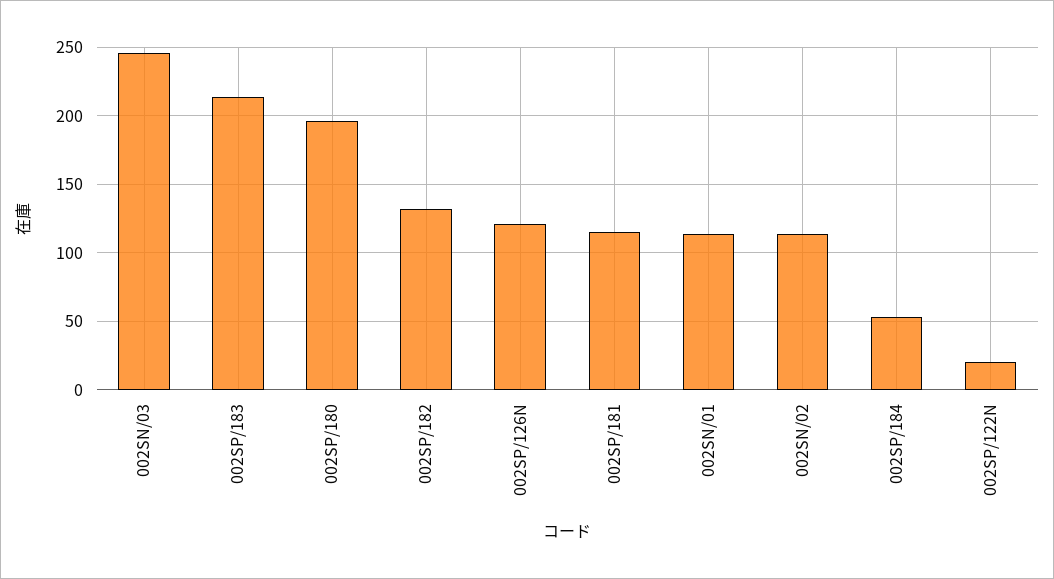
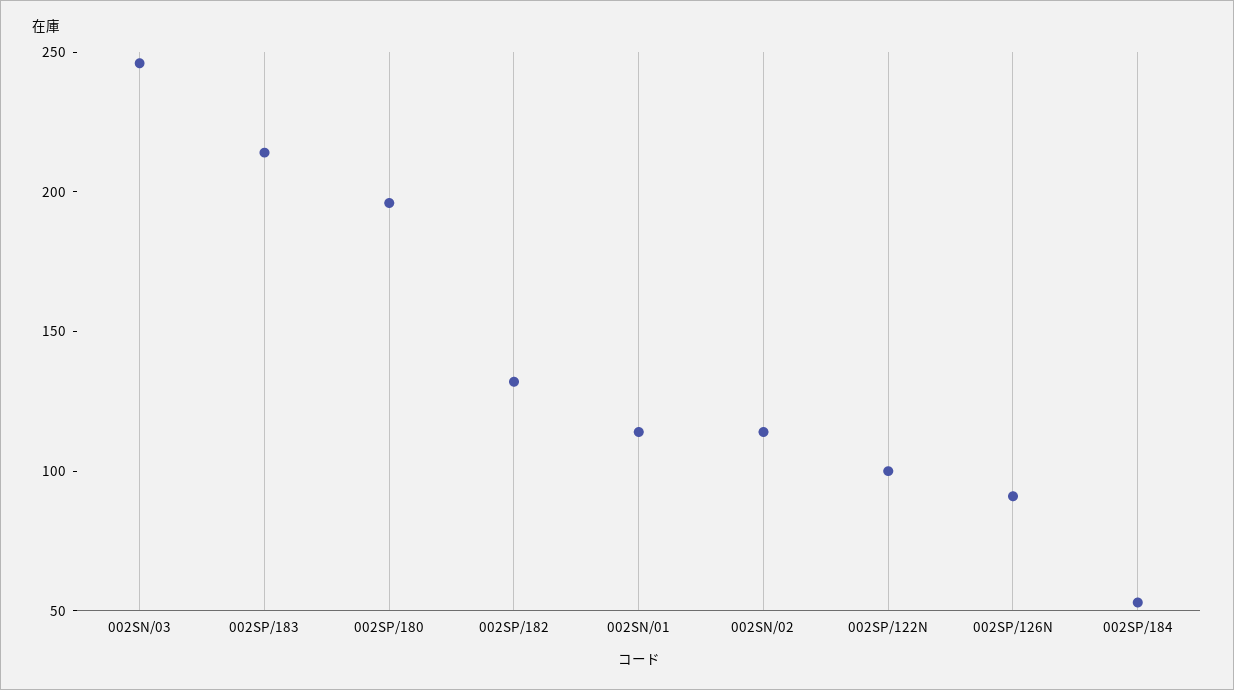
  {
    "002SN/03": 245,
    "002SP/183": 215,
    "002SP/180": 195,
    "002SP/182": 130,
-   "002SP/126N": 120,
+   "002SP/126N": 90,
-   "002SP/181": 115,
    "002SN/01": 115,
    "002SN/02": 115,
    "002SP/184": 55,
-   "002SP/122N": 20
+   "002SP/122N": 100
  }

